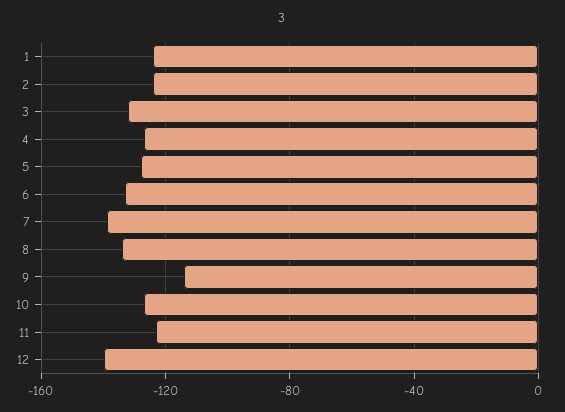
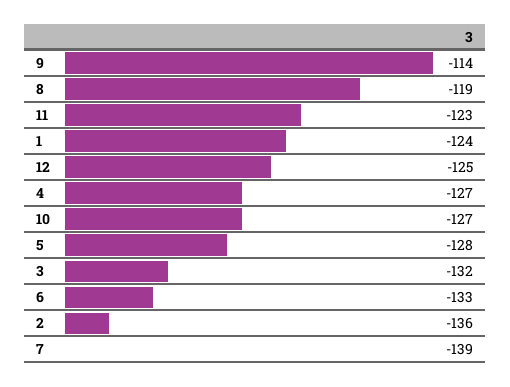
  {
    "1": -124,
-   "2": -125,
+   "2": -136,
    "3": -132,
    "4": -127,
    "5": -128,
    "6": -133,
    "7": -139,
-   "8": -135,
+   "8": -119,
    "9": -114,
    "10": -127,
    "11": -123,
-   "12": -140
+   "12": -125
  }

